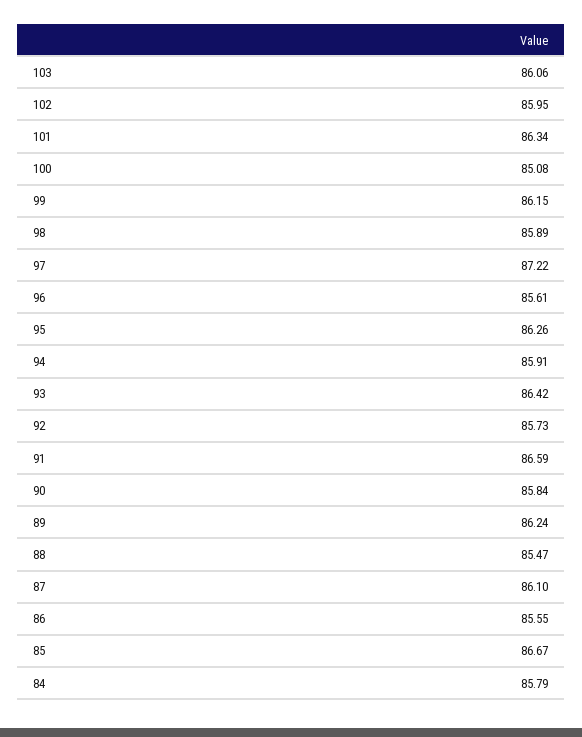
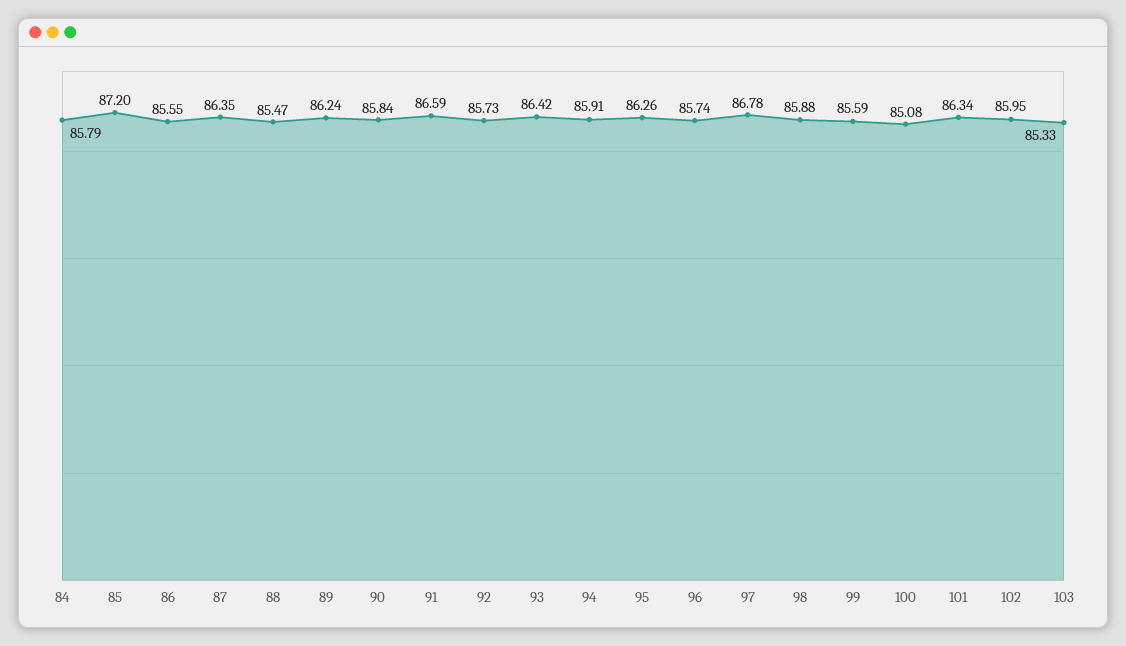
  {
-   "103": 86.06,
+   "103": 85.33,
    "102": 85.95,
    "101": 86.34,
    "100": 85.08,
-   "99": 86.15,
+   "99": 85.59,
-   "98": 85.89,
+   "98": 85.88,
-   "97": 87.22,
+   "97": 86.78,
-   "96": 85.61,
+   "96": 85.74,
    "95": 86.26,
    "94": 85.91,
    "93": 86.42,
    "92": 85.73,
    "91": 86.59,
    "90": 85.84,
    "89": 86.24,
    "88": 85.47,
-   "87": 86.1,
+   "87": 86.35,
    "86": 85.55,
-   "85": 86.67,
+   "85": 87.2,
    "84": 85.79
  }

